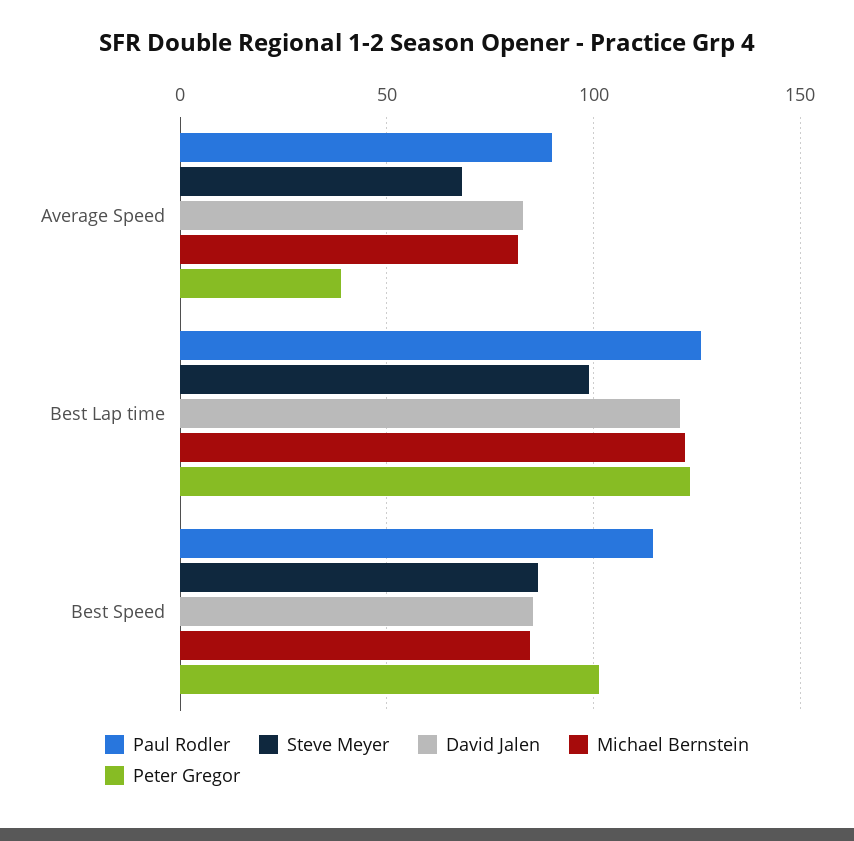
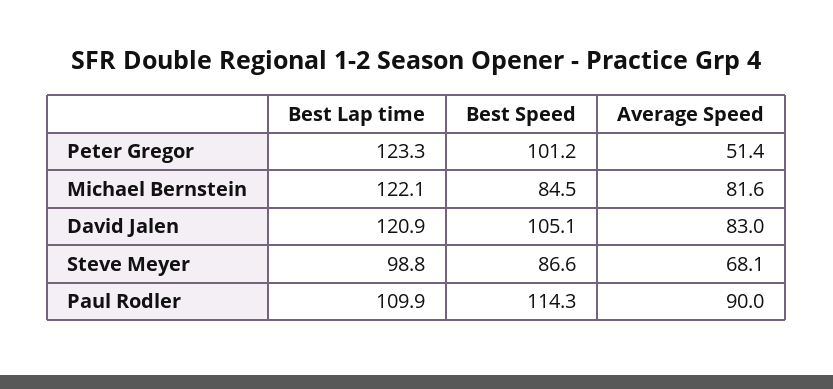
  {
    "Paul Rodler": {
      "Average Speed": 90,
-     "Best Lap time": 125,
+     "Best Lap time": 109.9,
      "Best Speed": 114.3
    },
    "Steve Meyer": {
      "Average Speed": 68.1,
      "Best Lap time": 98.8,
      "Best Speed": 86.6
    },
    "David Jalen": {
      "Average Speed": 83,
      "Best Lap time": 120.9,
-     "Best Speed": 85
+     "Best Speed": 105.1
    },
    "Michael Bernstein": {
      "Average Speed": 81.6,
      "Best Lap time": 122.1,
      "Best Speed": 84.5
    },
    "Peter Gregor": {
-     "Average Speed": 40,
+     "Average Speed": 51.4,
      "Best Lap time": 123.3,
      "Best Speed": 101.2
    }
  }

